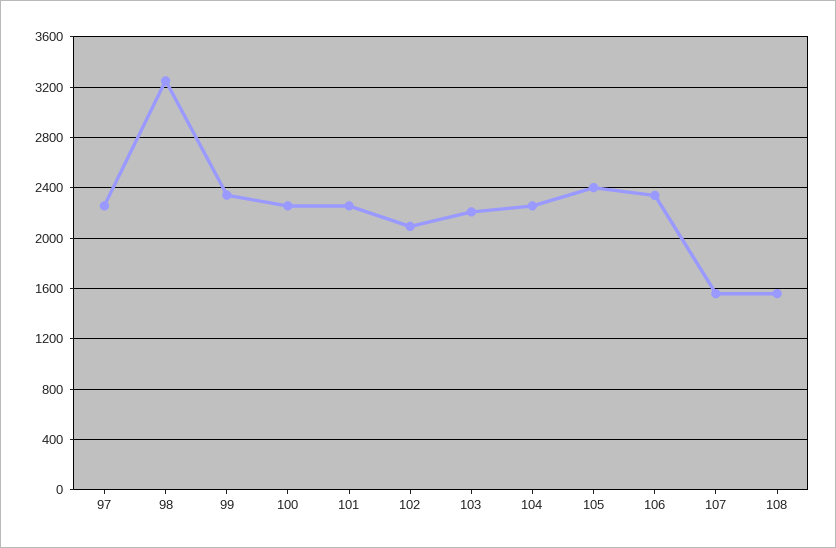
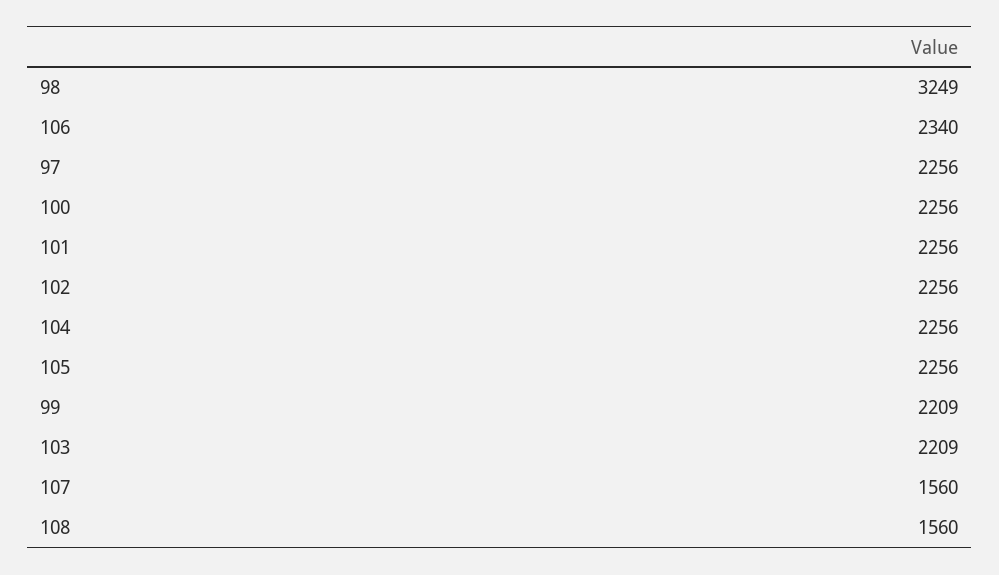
  {
    "97": 2256,
    "98": 3249,
-   "99": 2350,
+   "99": 2209,
    "100": 2256,
    "101": 2256,
-   "102": 2100,
+   "102": 2256,
    "103": 2209,
    "104": 2256,
-   "105": 2400,
+   "105": 2256,
    "106": 2340,
    "107": 1560,
    "108": 1560
  }

